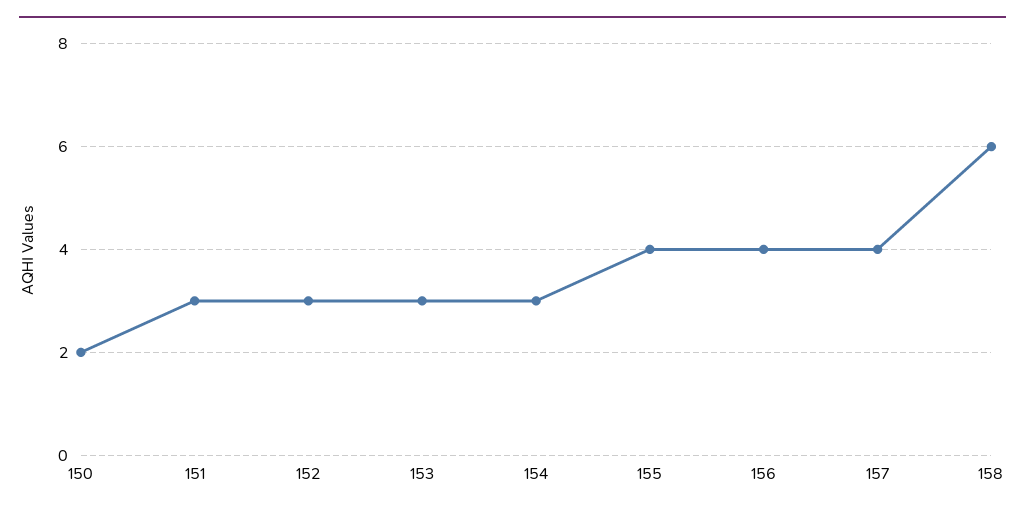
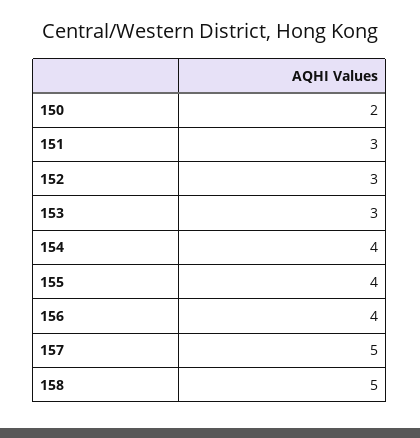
  {
    "150": 2,
    "151": 3,
    "152": 3,
    "153": 3,
-   "154": 3,
+   "154": 4,
    "155": 4,
    "156": 4,
-   "157": 4,
+   "157": 5,
-   "158": 6
+   "158": 5
  }

